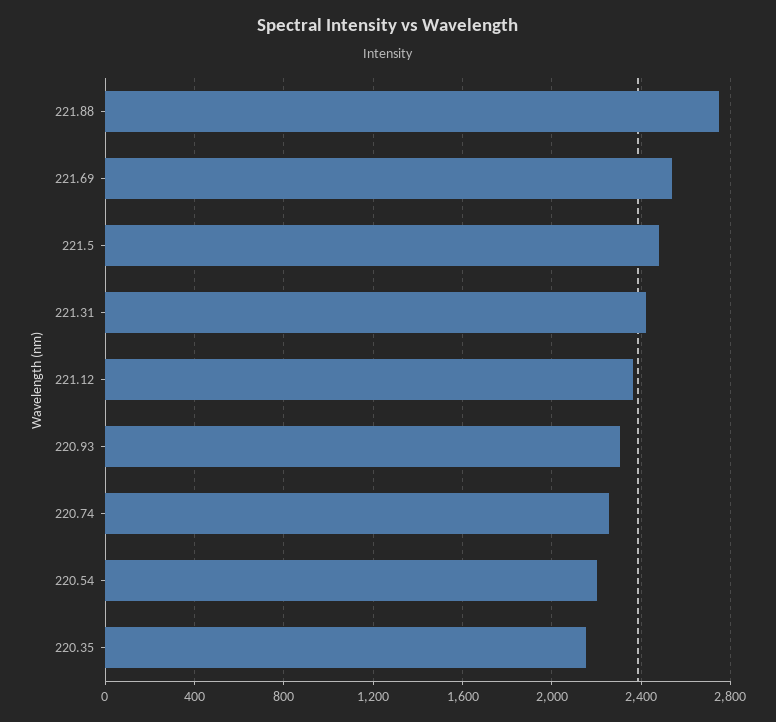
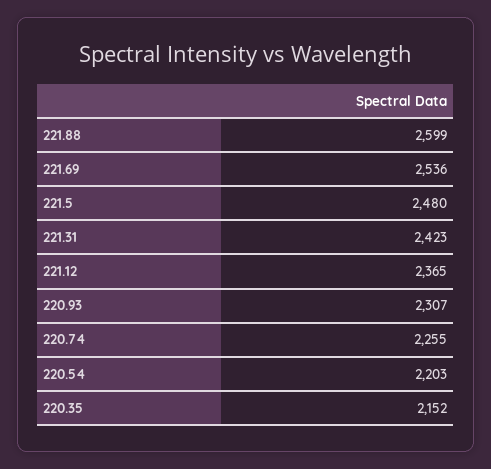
  {
-   "221.88": 2750,
+   "221.88": 2599,
    "221.69": 2536,
    "221.5": 2480,
    "221.31": 2423,
    "221.12": 2365,
    "220.93": 2307,
    "220.74": 2255,
    "220.54": 2203,
    "220.35": 2152
  }

